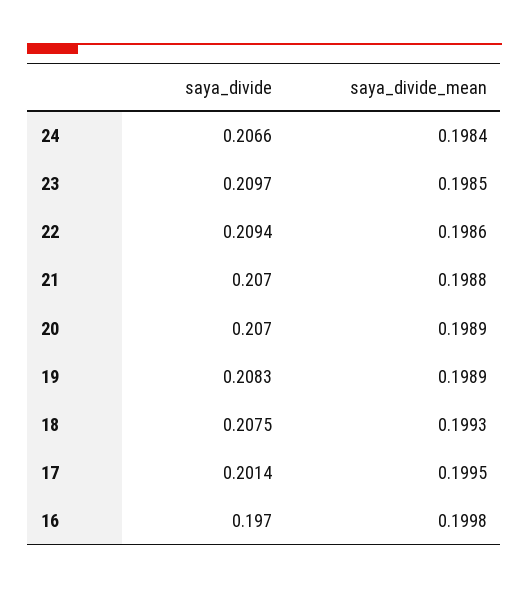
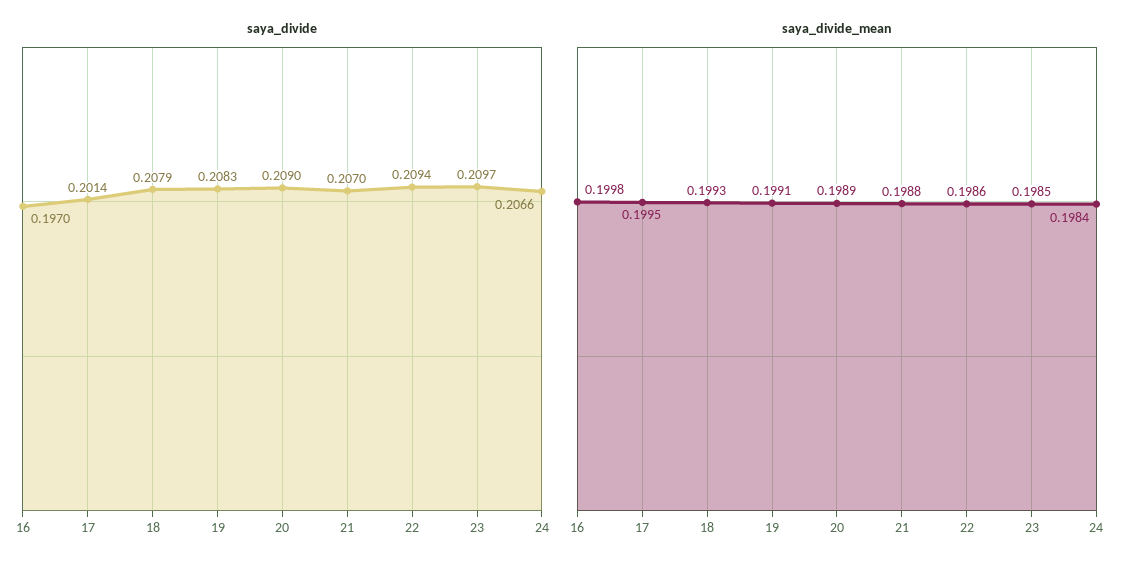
  {
    "saya_divide": {
      "24": 0.2066,
      "23": 0.2097,
      "22": 0.2094,
      "21": 0.207,
-     "20": 0.207,
+     "20": 0.209,
      "19": 0.2083,
-     "18": 0.2075,
+     "18": 0.2079,
      "17": 0.2014,
      "16": 0.197
    },
    "saya_divide_mean": {
      "24": 0.1984,
      "23": 0.1985,
      "22": 0.1986,
      "21": 0.1988,
      "20": 0.1989,
-     "19": 0.1989,
+     "19": 0.1991,
      "18": 0.1993,
      "17": 0.1995,
      "16": 0.1998
    }
  }

